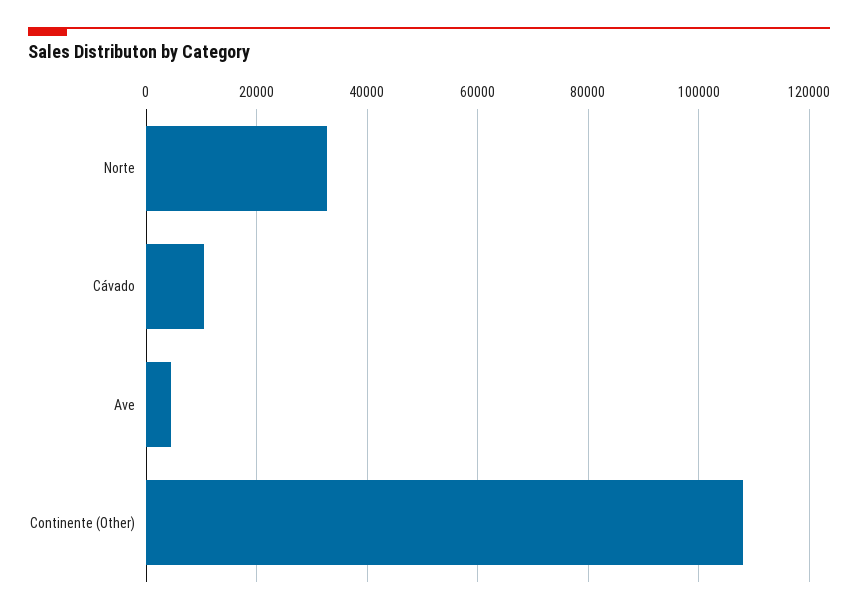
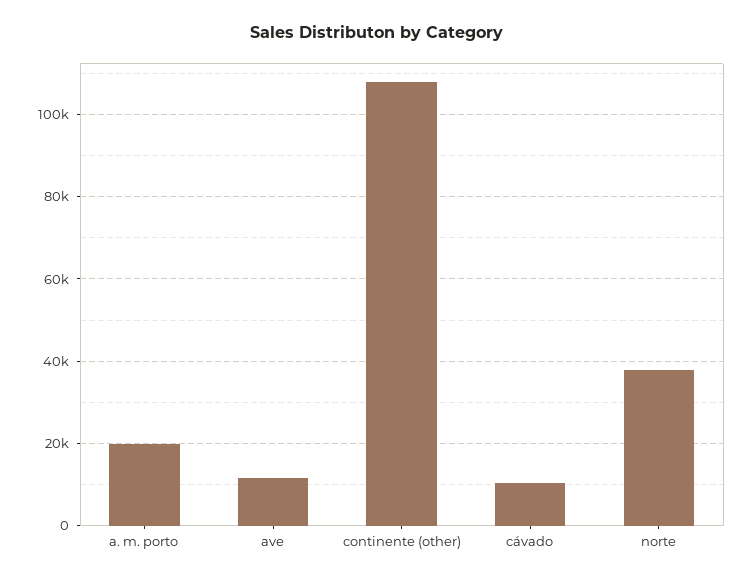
  {
-   "Norte": 32000,
+   "Norte": 38000,
    "Cávado": 10000,
-   "Ave": 4000,
+   "Ave": 12000,
-   "Continente (Other)": 108000
+   "Continente (Other)": 108000,
+   "a. m. porto": 20000
  }

